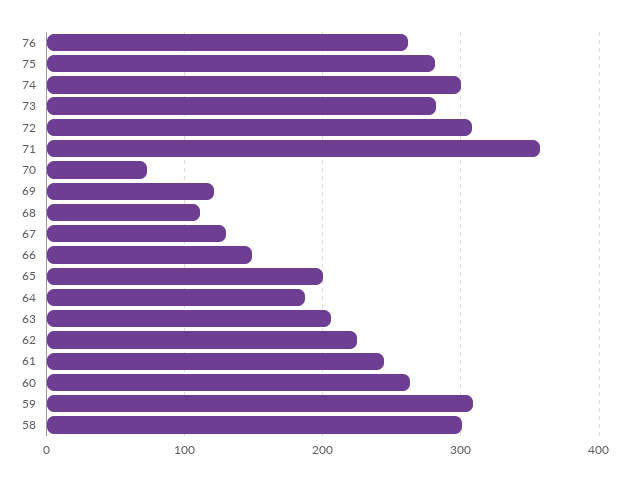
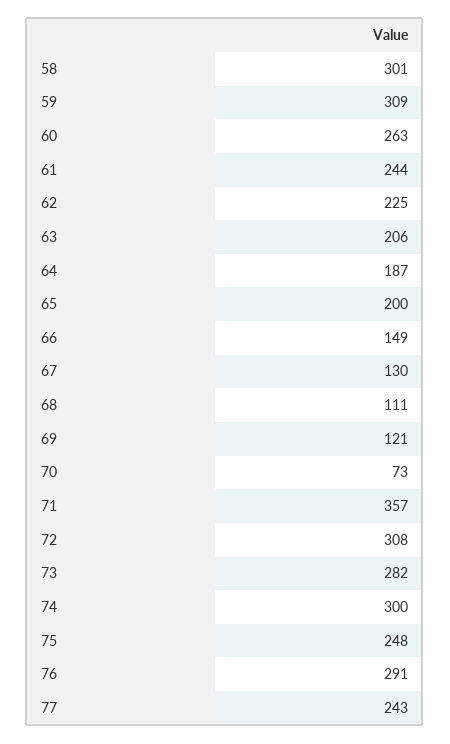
  {
-   "76": 260,
+   "76": 291,
-   "75": 280,
+   "75": 248,
    "74": 300,
    "73": 282,
    "72": 308,
    "71": 357,
    "70": 73,
    "69": 121,
    "68": 111,
    "67": 130,
    "66": 149,
    "65": 200,
    "64": 187,
    "63": 206,
    "62": 225,
    "61": 244,
    "60": 263,
    "59": 309,
-   "58": 301
+   "58": 301,
+   "77": 243
  }

